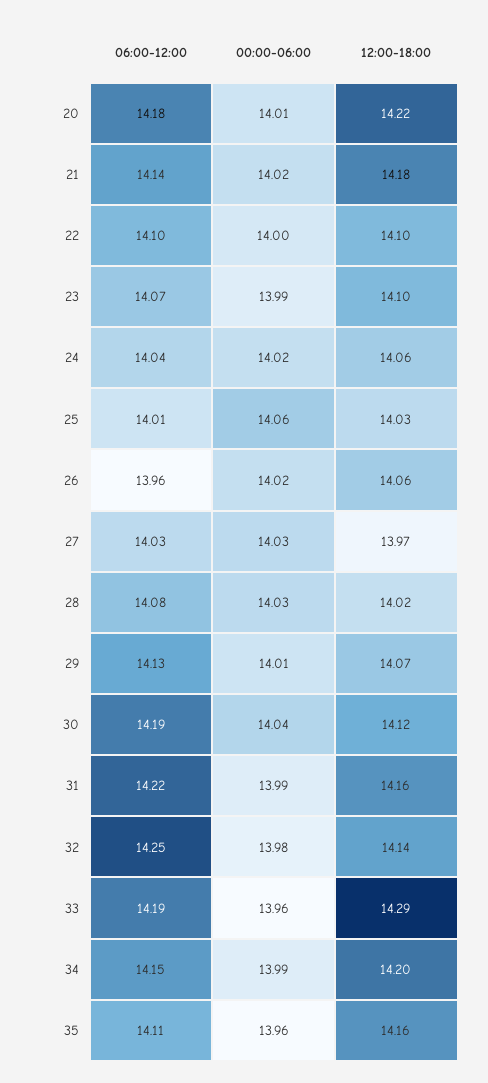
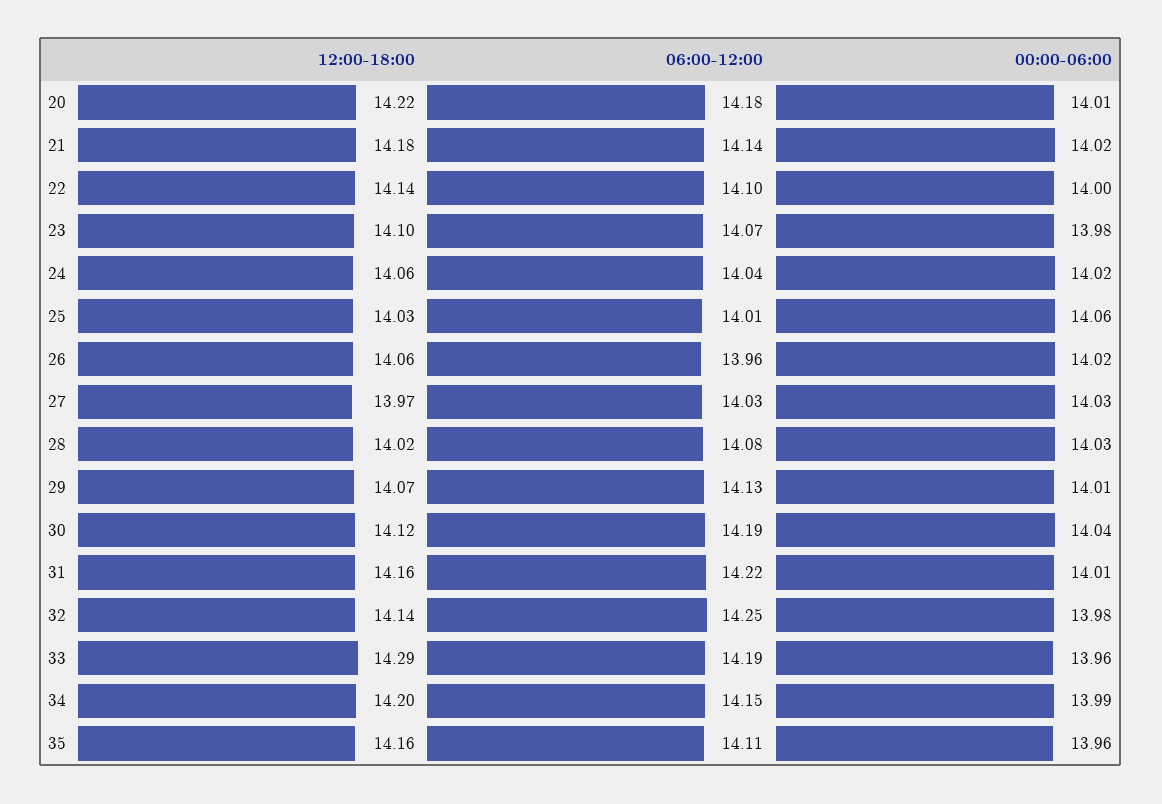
  {
    "06:00-12:00": {
      "20": 14.18,
      "21": 14.14,
      "22": 14.1,
      "23": 14.07,
      "24": 14.04,
      "25": 14.01,
      "26": 13.96,
      "27": 14.03,
      "28": 14.08,
      "29": 14.13,
      "30": 14.19,
      "31": 14.22,
      "32": 14.25,
      "33": 14.19,
      "34": 14.15,
      "35": 14.11
    },
    "00:00-06:00": {
      "20": 14.01,
      "21": 14.02,
      "22": 14,
-     "23": 13.99,
+     "23": 13.98,
      "24": 14.02,
      "25": 14.06,
      "26": 14.02,
      "27": 14.03,
      "28": 14.03,
      "29": 14.01,
      "30": 14.04,
-     "31": 13.99,
+     "31": 14.01,
      "32": 13.98,
      "33": 13.96,
      "34": 13.99,
      "35": 13.96
    },
    "12:00-18:00": {
      "20": 14.22,
      "21": 14.18,
-     "22": 14.1,
+     "22": 14.14,
      "23": 14.1,
      "24": 14.06,
      "25": 14.03,
      "26": 14.06,
      "27": 13.97,
      "28": 14.02,
      "29": 14.07,
      "30": 14.12,
      "31": 14.16,
      "32": 14.14,
      "33": 14.29,
      "34": 14.2,
      "35": 14.16
    }
  }

